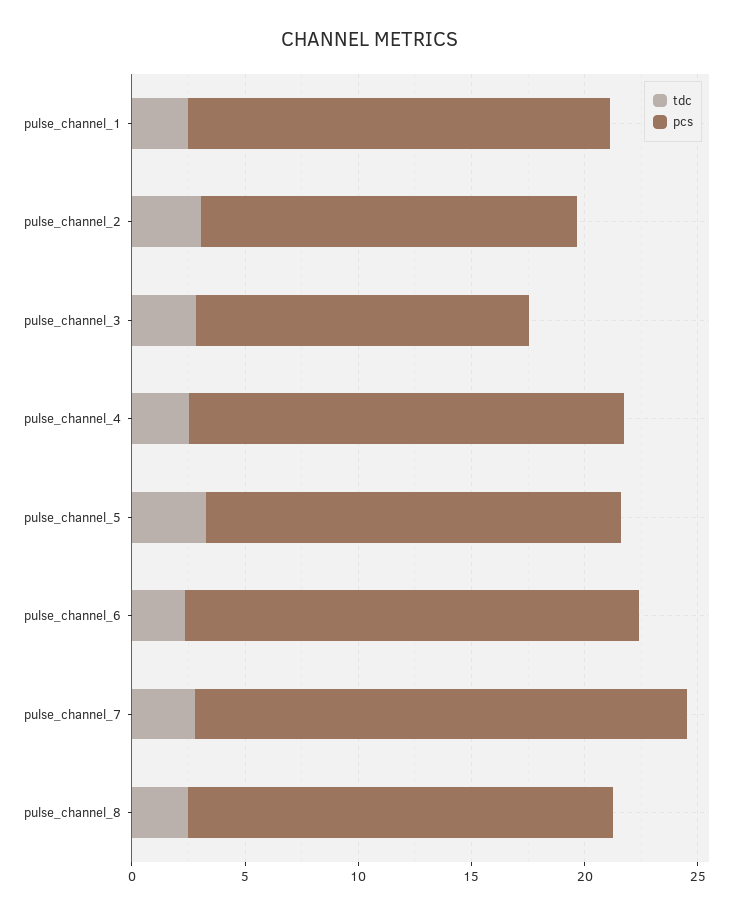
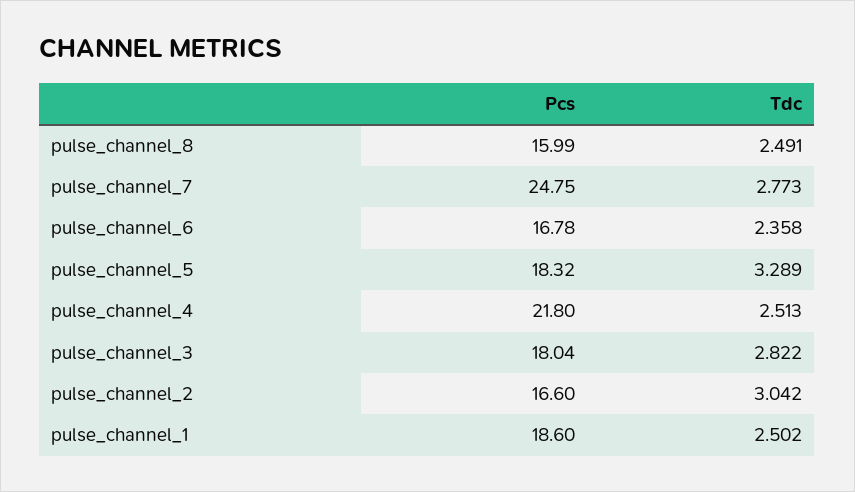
  {
    "tdc": {
      "pulse_channel_1": 2.502,
      "pulse_channel_2": 3.042,
      "pulse_channel_3": 2.822,
      "pulse_channel_4": 2.513,
      "pulse_channel_5": 3.289,
      "pulse_channel_6": 2.358,
      "pulse_channel_7": 2.773,
      "pulse_channel_8": 2.491
    },
    "pcs": {
      "pulse_channel_1": 18.6,
      "pulse_channel_2": 16.6,
-     "pulse_channel_3": 15,
+     "pulse_channel_3": 18.04,
-     "pulse_channel_4": 19,
+     "pulse_channel_4": 21.8,
      "pulse_channel_5": 18.32,
-     "pulse_channel_6": 20,
+     "pulse_channel_6": 16.78,
-     "pulse_channel_7": 22,
+     "pulse_channel_7": 24.75,
-     "pulse_channel_8": 19
+     "pulse_channel_8": 15.99
    }
  }

